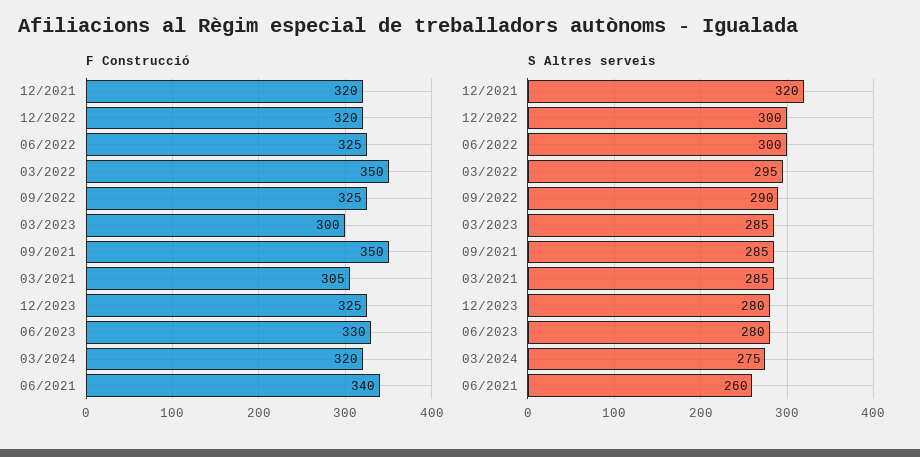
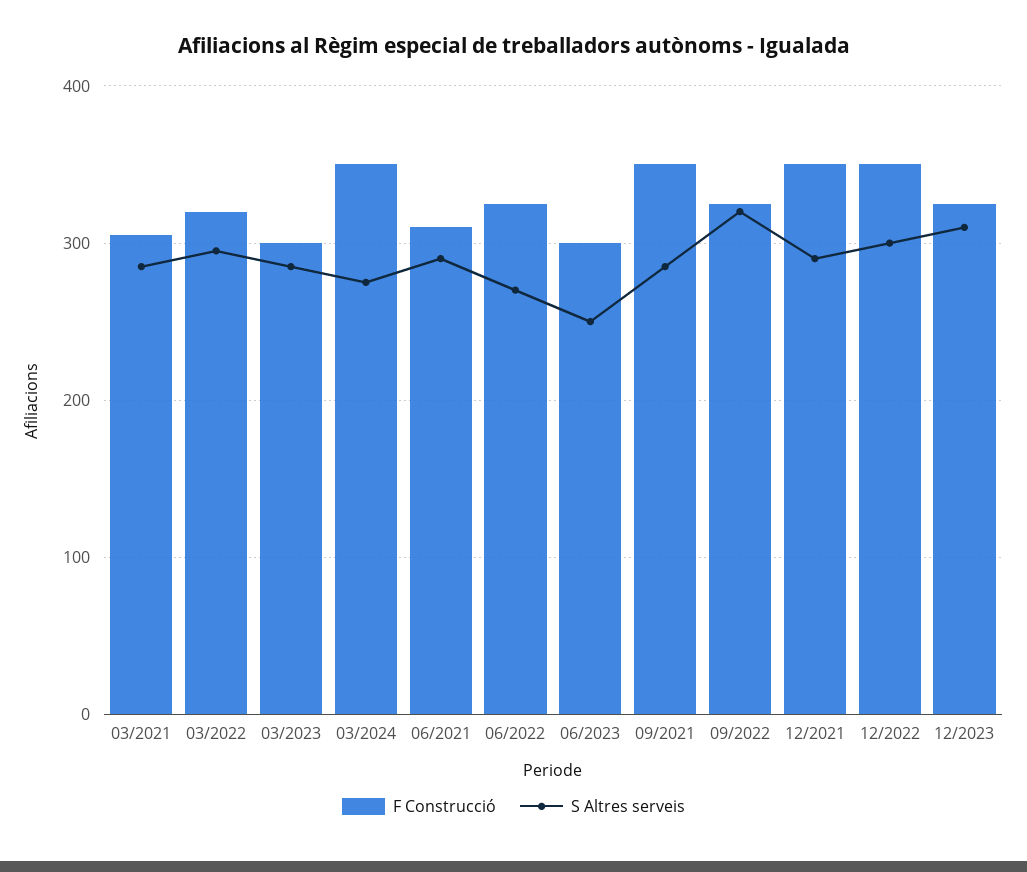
  {
    "F Construcció": {
-     "12/2021": 320,
+     "12/2021": 350,
-     "12/2022": 320,
+     "12/2022": 350,
      "06/2022": 325,
-     "03/2022": 350,
+     "03/2022": 320,
      "09/2022": 325,
      "03/2023": 300,
      "09/2021": 350,
      "03/2021": 305,
      "12/2023": 325,
-     "06/2023": 330,
+     "06/2023": 300,
-     "03/2024": 320,
+     "03/2024": 350,
-     "06/2021": 340
+     "06/2021": 310
    },
    "S Altres serveis": {
-     "12/2021": 320,
+     "12/2021": 290,
      "12/2022": 300,
-     "06/2022": 300,
+     "06/2022": 270,
      "03/2022": 295,
-     "09/2022": 290,
+     "09/2022": 320,
      "03/2023": 285,
      "09/2021": 285,
      "03/2021": 285,
-     "12/2023": 280,
+     "12/2023": 310,
-     "06/2023": 280,
+     "06/2023": 250,
      "03/2024": 275,
-     "06/2021": 260
+     "06/2021": 290
    }
  }

